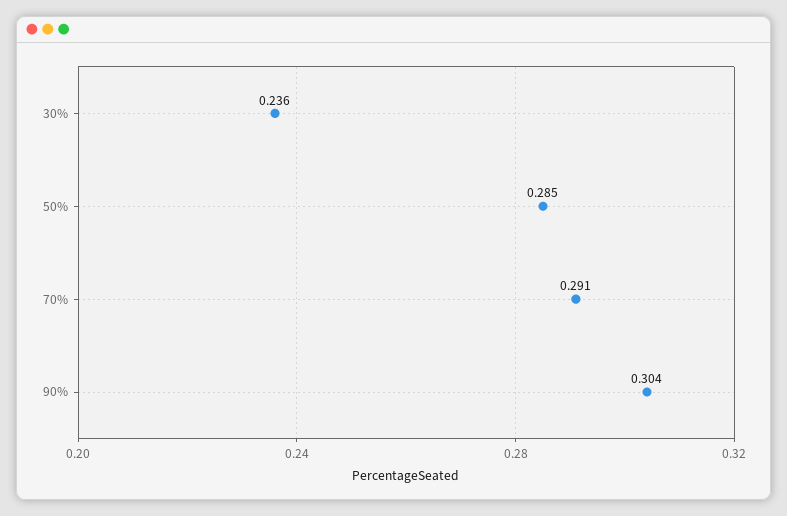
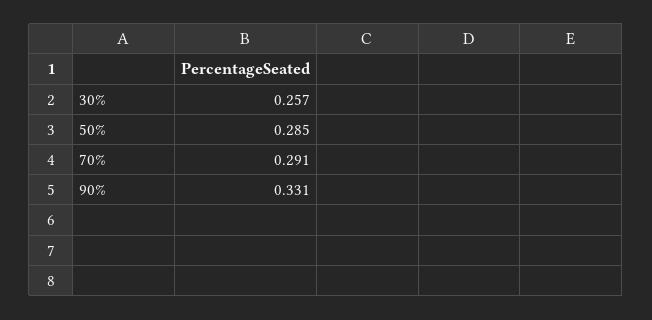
  {
-   "30%": 0.236,
+   "30%": 0.257,
    "50%": 0.285,
    "70%": 0.291,
-   "90%": 0.304
+   "90%": 0.331
  }

